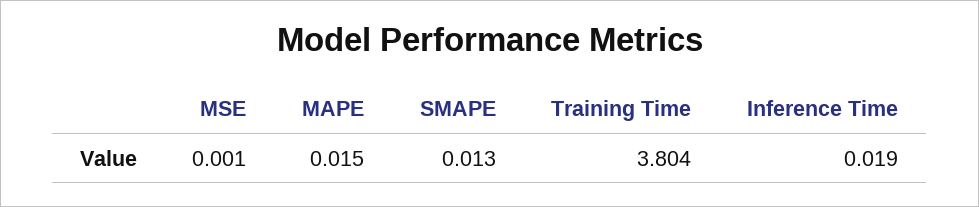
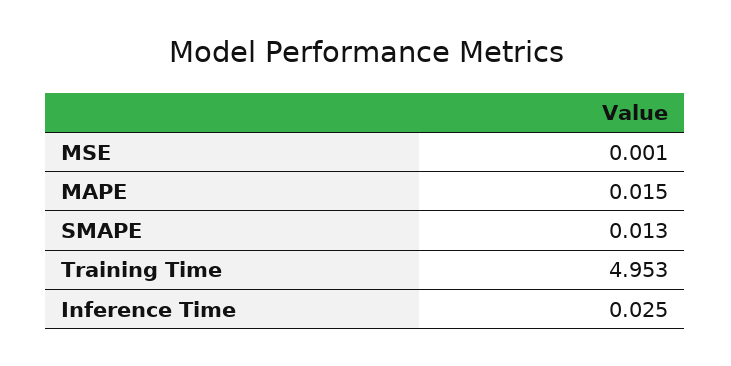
  {
    "MSE": 0.001,
    "MAPE": 0.015,
    "SMAPE": 0.013,
-   "Training Time": 3.804,
+   "Training Time": 4.953,
-   "Inference Time": 0.019
+   "Inference Time": 0.025
  }

